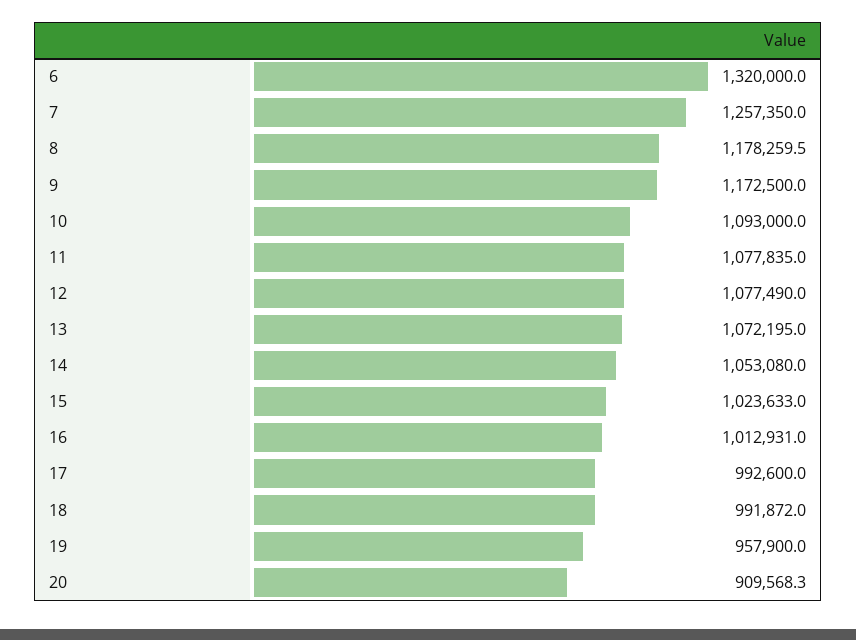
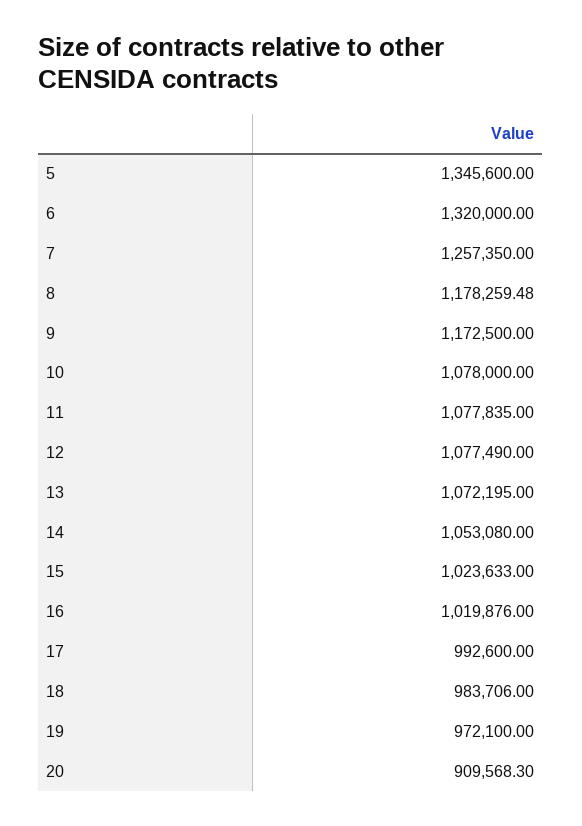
  {
    "6": 1320000,
    "7": 1257350,
    "8": 1178259.48,
    "9": 1172500,
-   "10": 1093000,
+   "10": 1078000,
    "11": 1077835,
    "12": 1077490,
    "13": 1072195,
    "14": 1053080,
    "15": 1023633,
-   "16": 1012931,
+   "16": 1019876,
    "17": 992600,
-   "18": 991872,
+   "18": 983706,
-   "19": 957900,
+   "19": 972100,
-   "20": 909568.3
+   "20": 909568.3,
+   "5": 1345600
  }

